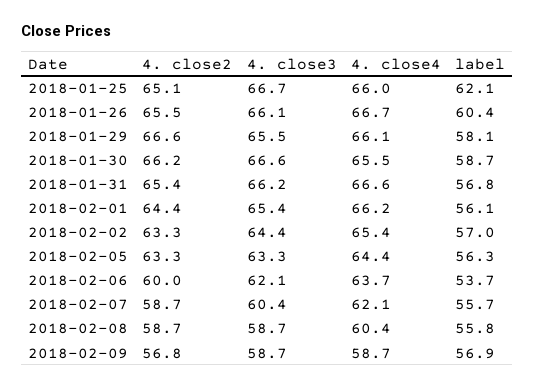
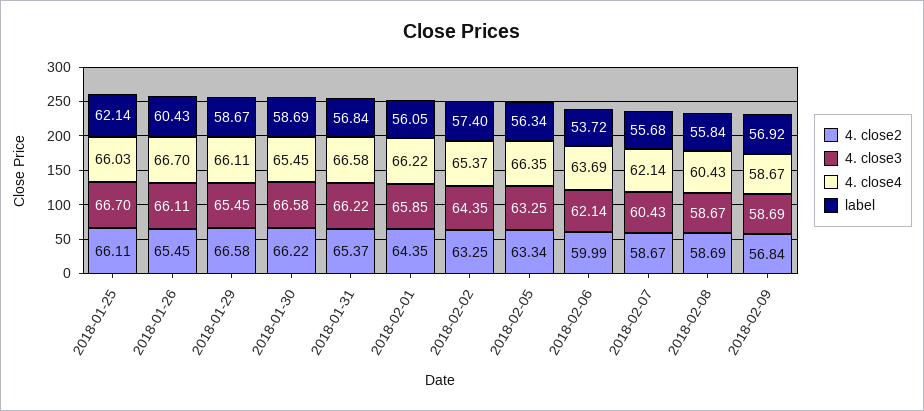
  {
    "4. close2": {
-     "2018-01-25": 65.1,
+     "2018-01-25": 66.11,
      "2018-01-26": 65.45,
      "2018-01-29": 66.58,
      "2018-01-30": 66.22,
      "2018-01-31": 65.37,
      "2018-02-01": 64.35,
      "2018-02-02": 63.25,
      "2018-02-05": 63.34,
      "2018-02-06": 59.99,
      "2018-02-07": 58.67,
      "2018-02-08": 58.69,
      "2018-02-09": 56.84
    },
    "4. close3": {
      "2018-01-25": 66.7,
      "2018-01-26": 66.11,
      "2018-01-29": 65.45,
      "2018-01-30": 66.58,
      "2018-01-31": 66.22,
-     "2018-02-01": 65.4,
+     "2018-02-01": 65.85,
      "2018-02-02": 64.35,
      "2018-02-05": 63.25,
      "2018-02-06": 62.14,
      "2018-02-07": 60.43,
      "2018-02-08": 58.67,
      "2018-02-09": 58.69
    },
    "4. close4": {
      "2018-01-25": 66.03,
      "2018-01-26": 66.7,
      "2018-01-29": 66.11,
      "2018-01-30": 65.45,
      "2018-01-31": 66.58,
      "2018-02-01": 66.22,
      "2018-02-02": 65.37,
-     "2018-02-05": 64.4,
+     "2018-02-05": 66.35,
      "2018-02-06": 63.69,
      "2018-02-07": 62.14,
      "2018-02-08": 60.43,
      "2018-02-09": 58.67
    },
    "label": {
      "2018-01-25": 62.14,
      "2018-01-26": 60.43,
-     "2018-01-29": 58.1,
+     "2018-01-29": 58.67,
      "2018-01-30": 58.69,
      "2018-01-31": 56.84,
      "2018-02-01": 56.05,
-     "2018-02-02": 57,
+     "2018-02-02": 57.4,
      "2018-02-05": 56.34,
      "2018-02-06": 53.72,
      "2018-02-07": 55.68,
      "2018-02-08": 55.84,
      "2018-02-09": 56.92
    }
  }

